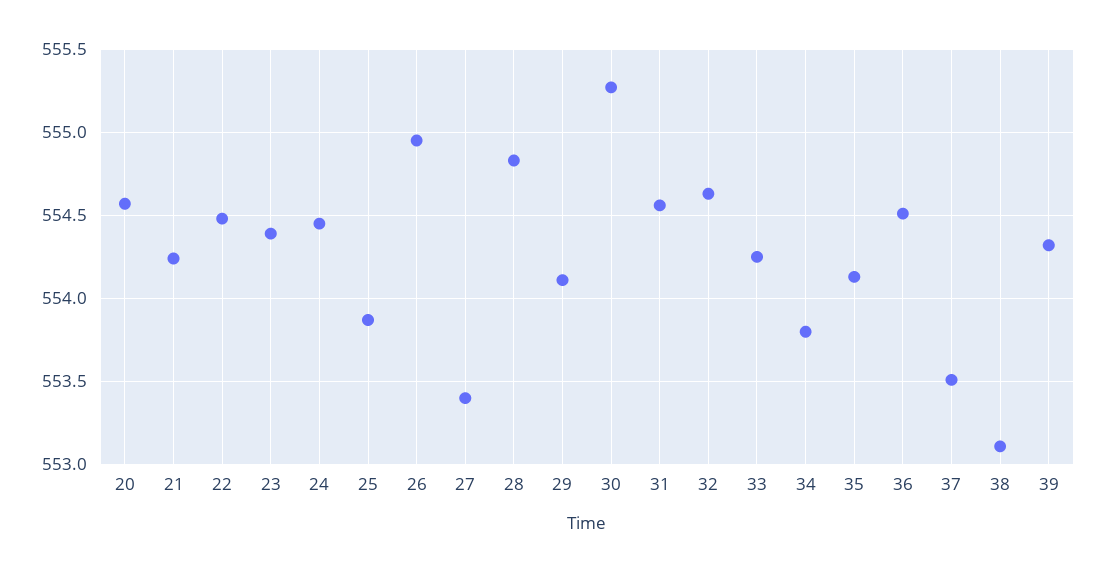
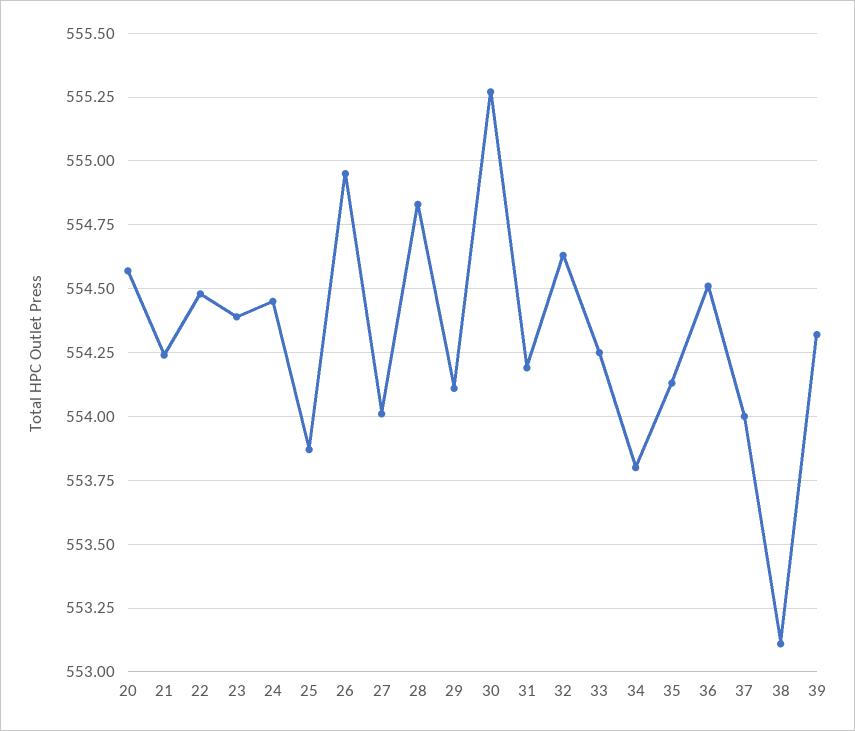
  {
    "20": 554.55,
    "21": 554.25,
    "22": 554.5,
    "23": 554.4,
    "24": 554.45,
    "25": 553.85,
    "26": 554.95,
-   "27": 553.4,
+   "27": 554,
    "28": 554.85,
    "29": 554.1,
    "30": 555.25,
-   "31": 554.55,
+   "31": 554.2,
    "32": 554.65,
    "33": 554.25,
    "34": 553.8,
    "35": 554.15,
    "36": 554.5,
-   "37": 553.5,
+   "37": 554,
    "38": 553.1,
    "39": 554.3
  }

